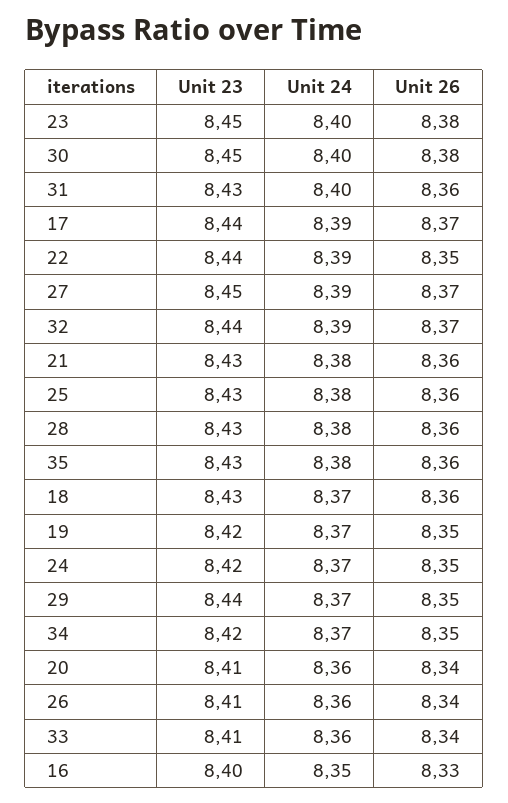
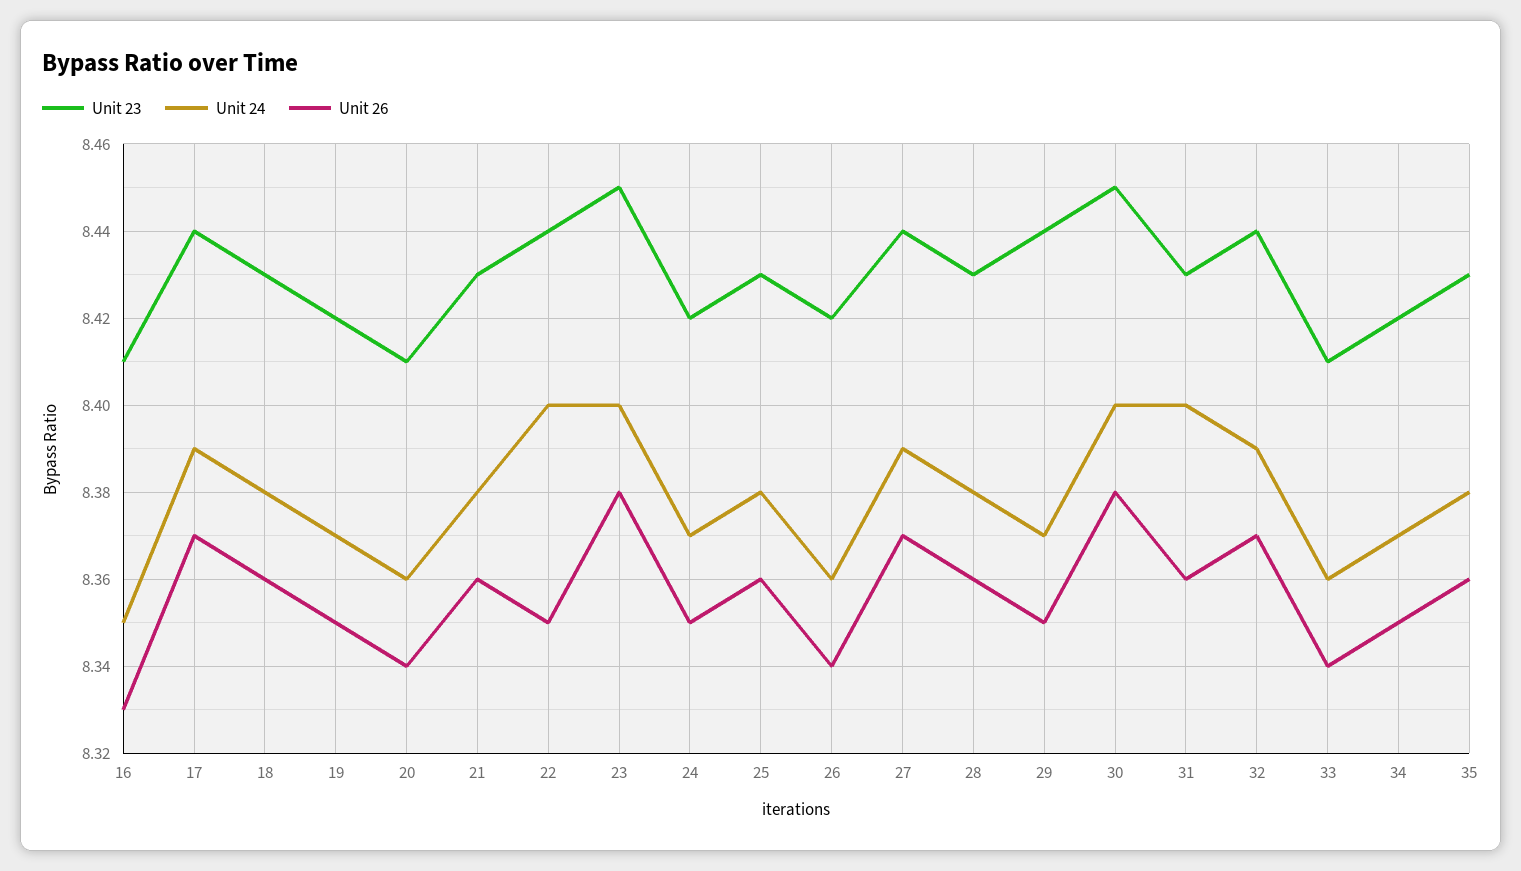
  {
    "Unit 23": {
      "23": 8.45,
      "30": 8.45,
      "31": 8.43,
      "17": 8.44,
      "22": 8.44,
-     "27": 8.45,
+     "27": 8.44,
      "32": 8.44,
      "21": 8.43,
      "25": 8.43,
      "28": 8.43,
      "35": 8.43,
      "18": 8.43,
      "19": 8.42,
      "24": 8.42,
      "29": 8.44,
      "34": 8.42,
      "20": 8.41,
-     "26": 8.41,
+     "26": 8.42,
      "33": 8.41,
-     "16": 8.4
+     "16": 8.41
    },
    "Unit 24": {
      "23": 8.4,
      "30": 8.4,
      "31": 8.4,
      "17": 8.39,
-     "22": 8.39,
+     "22": 8.4,
      "27": 8.39,
      "32": 8.39,
      "21": 8.38,
      "25": 8.38,
      "28": 8.38,
      "35": 8.38,
-     "18": 8.37,
+     "18": 8.38,
      "19": 8.37,
      "24": 8.37,
      "29": 8.37,
      "34": 8.37,
      "20": 8.36,
      "26": 8.36,
      "33": 8.36,
      "16": 8.35
    },
    "Unit 26": {
      "23": 8.38,
      "30": 8.38,
      "31": 8.36,
      "17": 8.37,
      "22": 8.35,
      "27": 8.37,
      "32": 8.37,
      "21": 8.36,
      "25": 8.36,
      "28": 8.36,
      "35": 8.36,
      "18": 8.36,
      "19": 8.35,
      "24": 8.35,
      "29": 8.35,
      "34": 8.35,
      "20": 8.34,
      "26": 8.34,
      "33": 8.34,
      "16": 8.33
    }
  }

